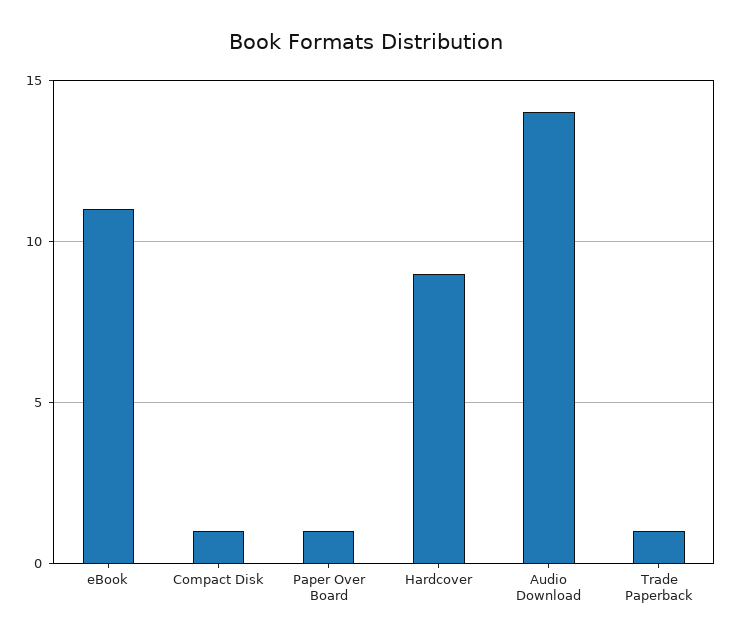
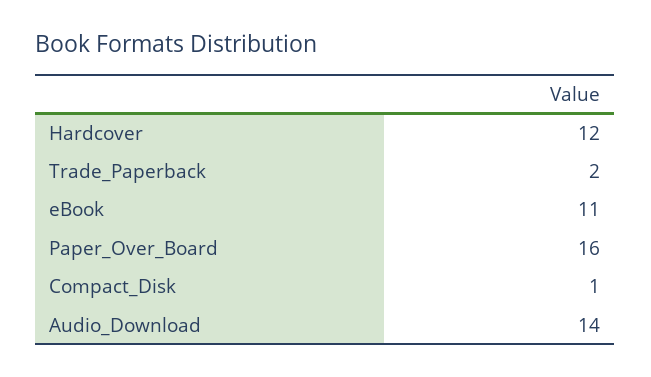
  {
    "eBook": 11,
    "Compact Disk": 1,
-   "Paper Over Board": 1,
+   "Paper Over Board": 16,
-   "Hardcover": 9,
+   "Hardcover": 12,
    "Audio Download": 14,
-   "Trade Paperback": 1
+   "Trade Paperback": 2
  }

